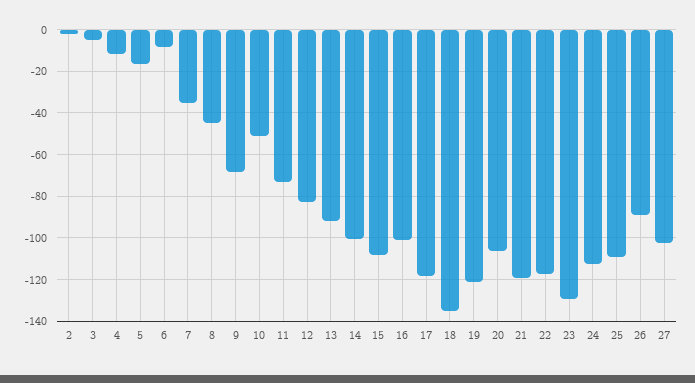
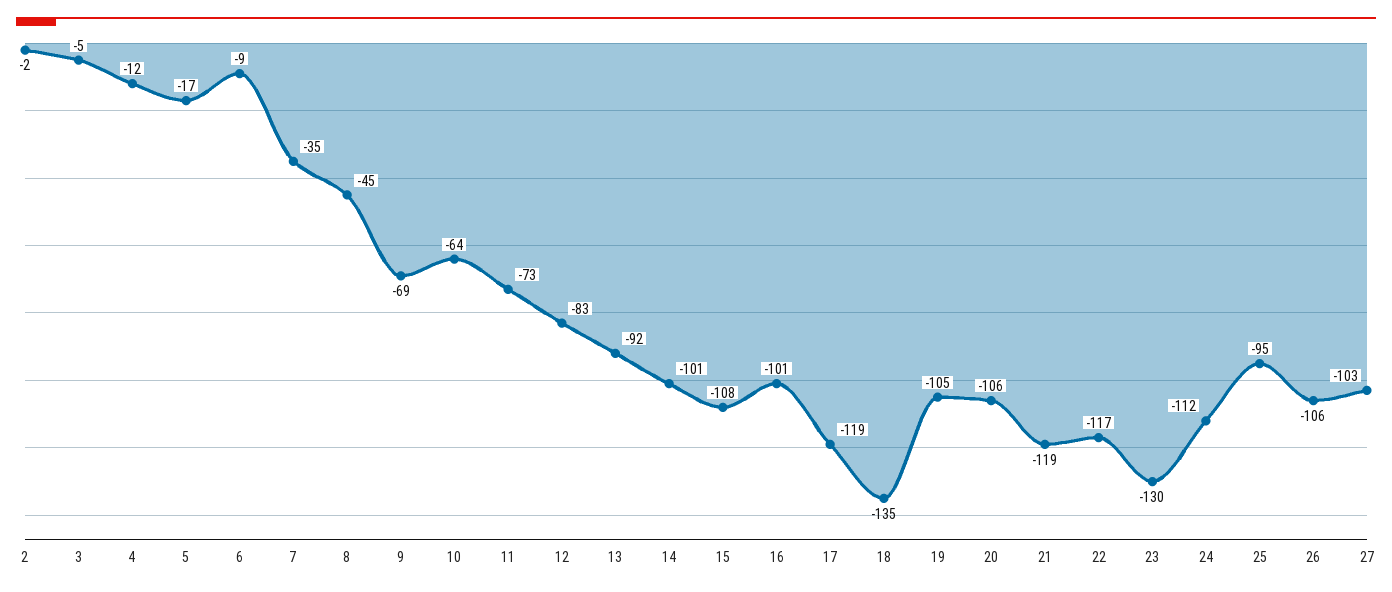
  {
    "2": -2,
    "3": -5,
    "4": -12,
    "5": -17,
    "6": -9,
    "7": -35,
    "8": -45,
    "9": -69,
-   "10": -50,
+   "10": -64,
    "11": -73,
    "12": -83,
    "13": -92,
    "14": -101,
    "15": -108,
    "16": -101,
    "17": -119,
    "18": -135,
-   "19": -120,
+   "19": -105,
    "20": -106,
    "21": -119,
    "22": -117,
    "23": -130,
    "24": -112,
-   "25": -110,
+   "25": -95,
-   "26": -90,
+   "26": -106,
    "27": -103
  }

